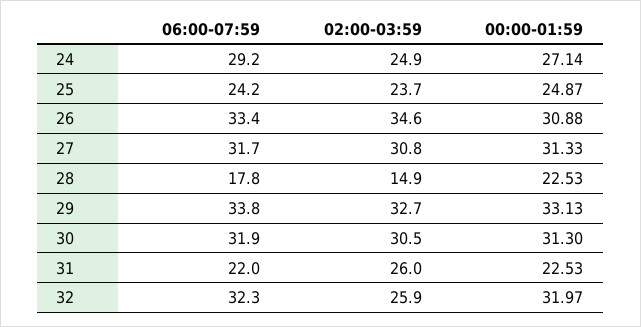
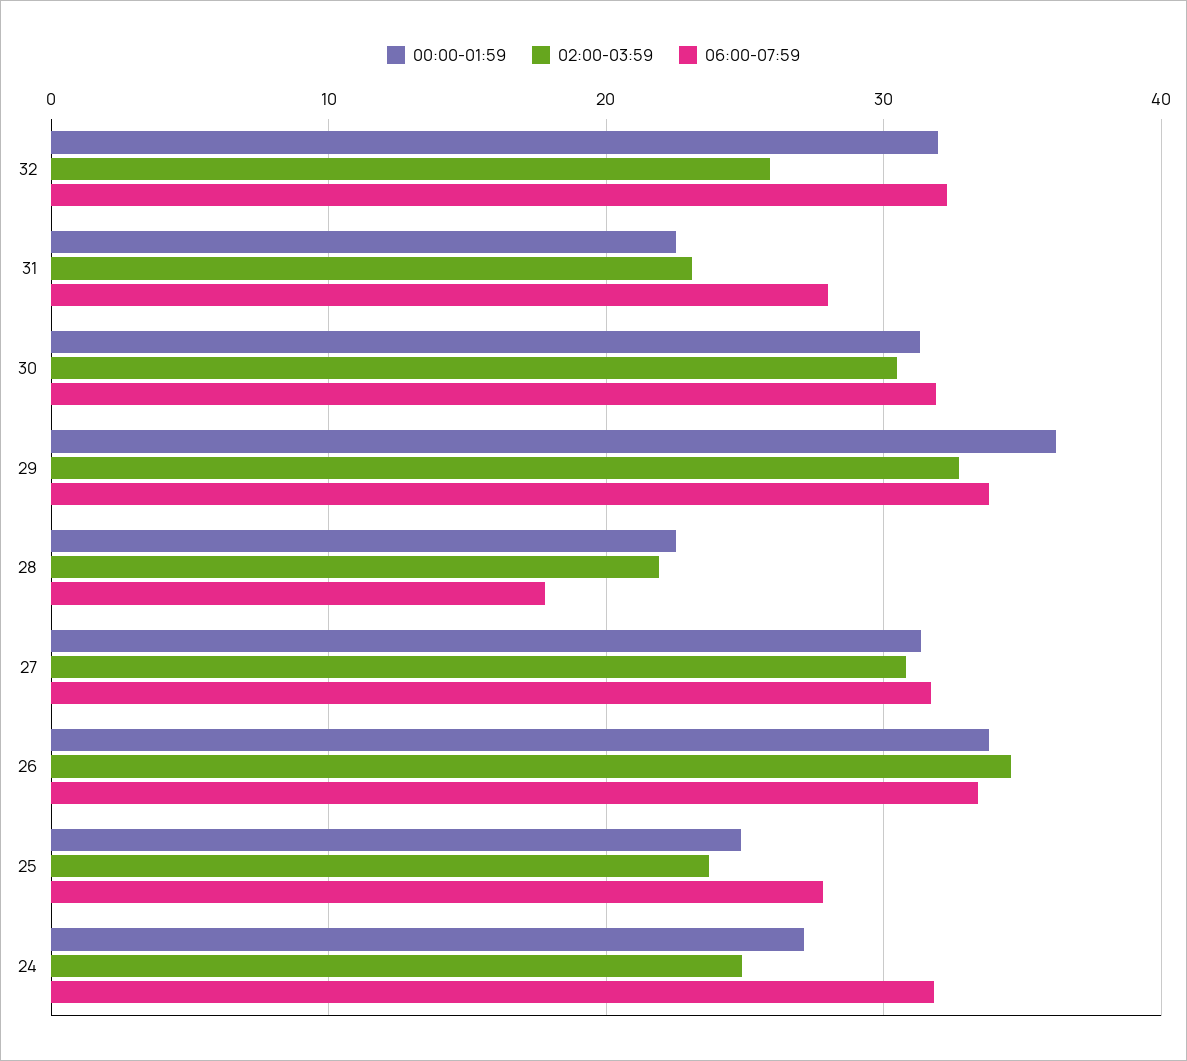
  {
    "06:00-07:59": {
-     "24": 29.2,
+     "24": 32,
-     "25": 24.2,
+     "25": 28,
      "26": 33.4,
      "27": 31.7,
      "28": 17.8,
      "29": 33.8,
      "30": 31.9,
-     "31": 22,
+     "31": 28,
      "32": 32.3
    },
    "02:00-03:59": {
      "24": 24.9,
      "25": 23.7,
      "26": 34.6,
      "27": 30.8,
-     "28": 14.9,
+     "28": 22,
      "29": 32.7,
      "30": 30.5,
-     "31": 26,
+     "31": 23,
      "32": 25.9
    },
    "00:00-01:59": {
      "24": 27.14,
      "25": 24.87,
-     "26": 30.88,
+     "26": 34,
      "27": 31.33,
      "28": 22.53,
-     "29": 33.13,
+     "29": 36,
      "30": 31.3,
      "31": 22.53,
      "32": 31.97
    }
  }

